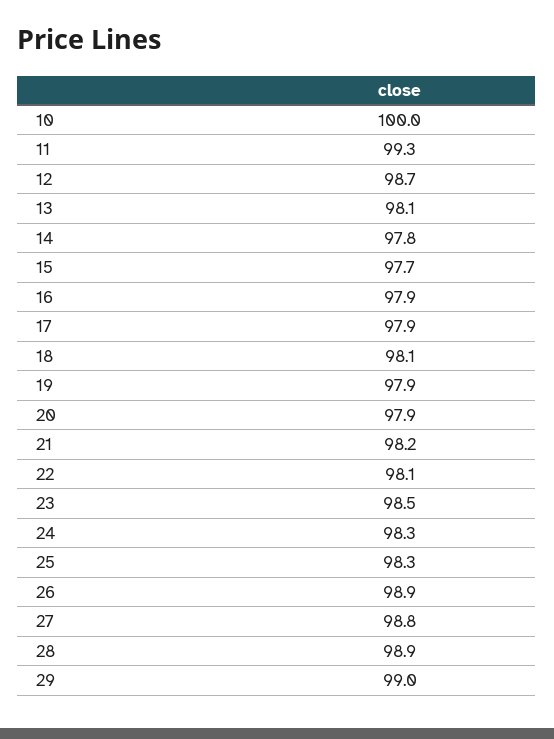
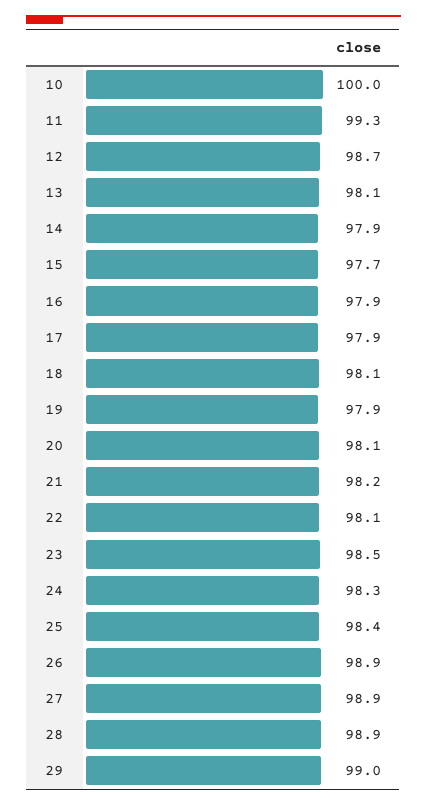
  {
    "10": 100,
    "11": 99.3,
    "12": 98.7,
    "13": 98.1,
-   "14": 97.8,
+   "14": 97.9,
    "15": 97.7,
    "16": 97.9,
    "17": 97.9,
    "18": 98.1,
    "19": 97.9,
-   "20": 97.9,
+   "20": 98.1,
    "21": 98.2,
    "22": 98.1,
    "23": 98.5,
    "24": 98.3,
-   "25": 98.3,
+   "25": 98.4,
    "26": 98.9,
-   "27": 98.8,
+   "27": 98.9,
    "28": 98.9,
    "29": 99
  }

